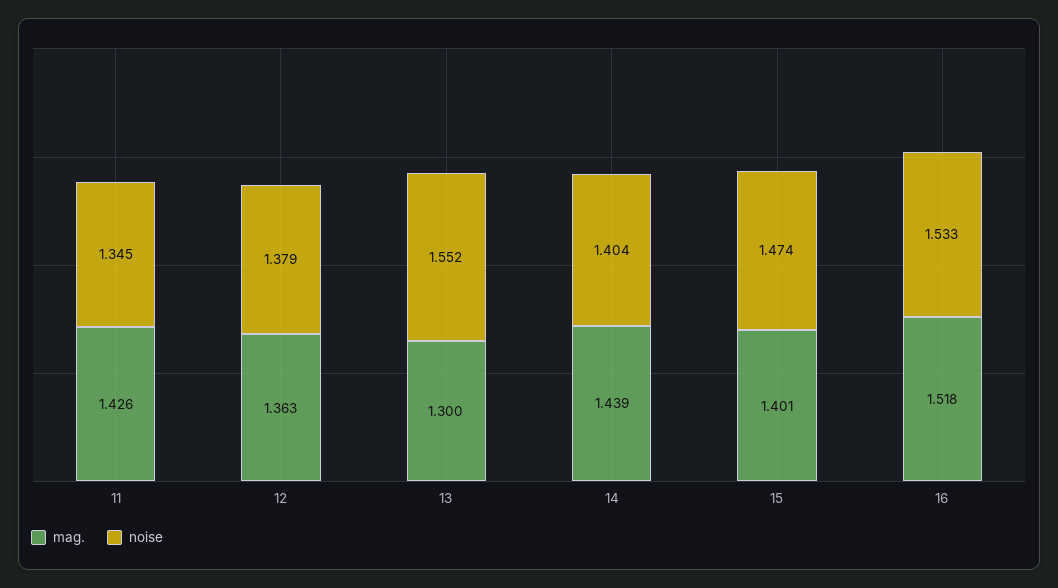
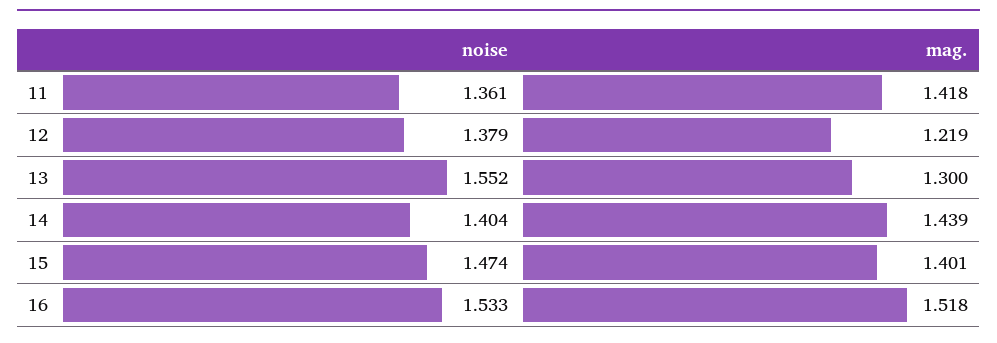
  {
    "mag.": {
-     "11": 1.426,
+     "11": 1.418,
-     "12": 1.363,
+     "12": 1.219,
      "13": 1.3,
      "14": 1.439,
      "15": 1.401,
      "16": 1.518
    },
    "noise": {
-     "11": 1.345,
+     "11": 1.361,
      "12": 1.379,
      "13": 1.552,
      "14": 1.404,
      "15": 1.474,
      "16": 1.533
    }
  }

